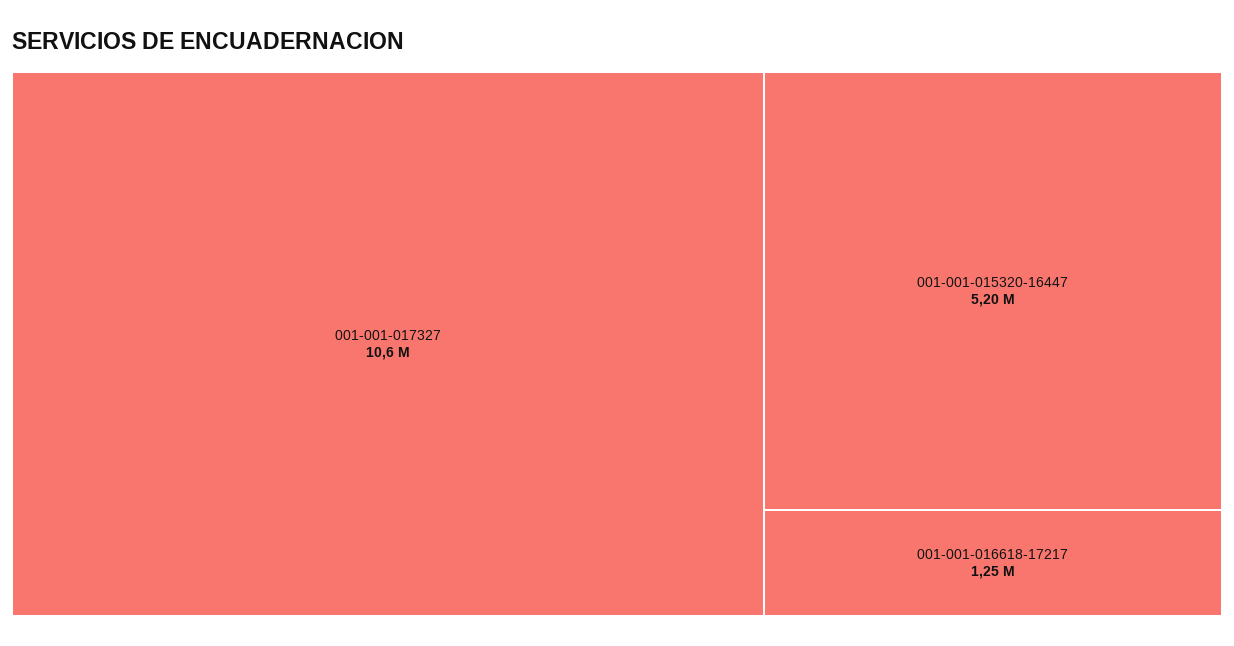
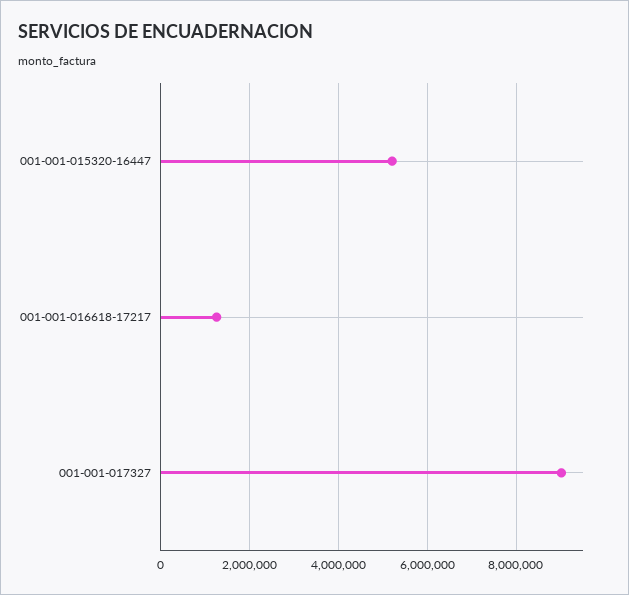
  {
-   "001-001-017327": 10600000,
+   "001-001-017327": 9000000,
    "001-001-015320-16447": 5200000,
    "001-001-016618-17217": 1250000
  }

